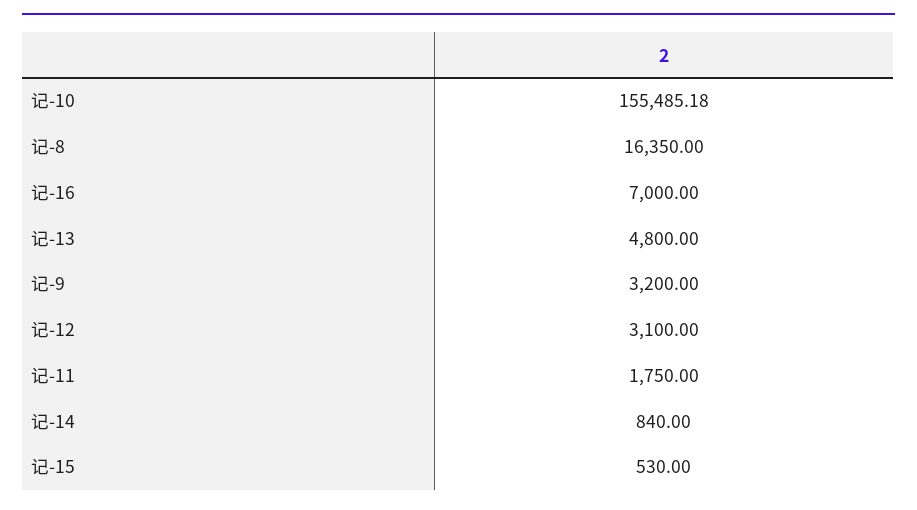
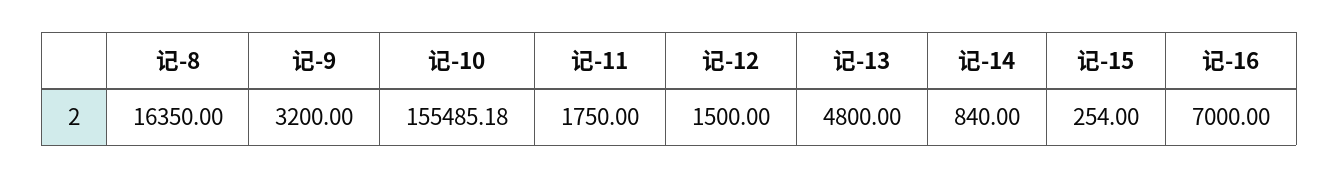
  {
    "记-10": 155485.18,
    "记-8": 16350,
    "记-16": 7000,
    "记-13": 4800,
    "记-9": 3200,
-   "记-12": 3100,
+   "记-12": 1500,
    "记-11": 1750,
    "记-14": 840,
-   "记-15": 530
+   "记-15": 254
  }

